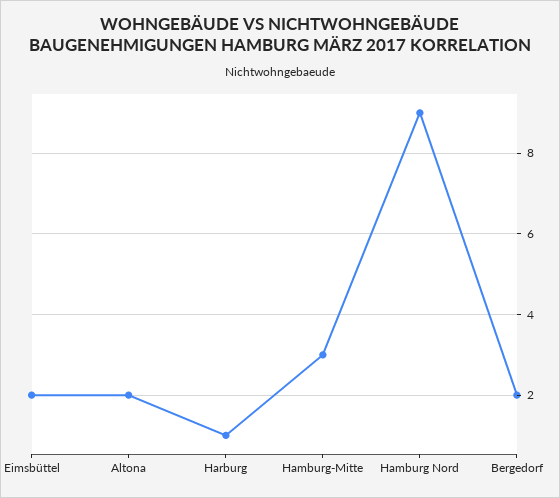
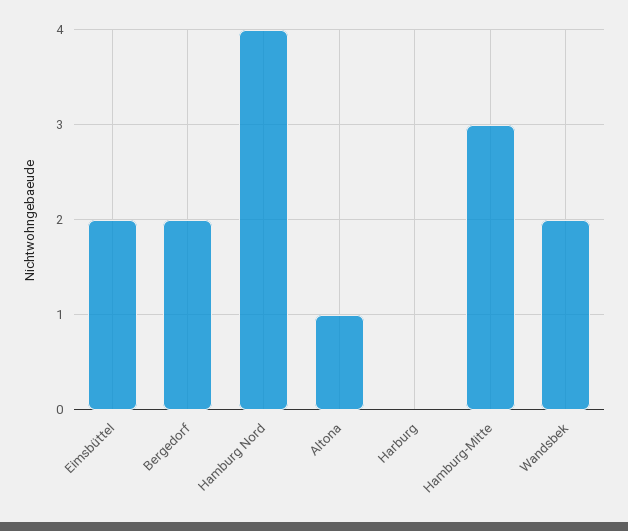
  {
    "Eimsbüttel": 2,
-   "Altona": 2,
+   "Altona": 1,
-   "Harburg": 1,
+   "Harburg": 0,
    "Hamburg-Mitte": 3,
-   "Hamburg Nord": 9,
+   "Hamburg Nord": 4,
-   "Bergedorf": 2
+   "Bergedorf": 2,
+   "Wandsbek": 2
  }

